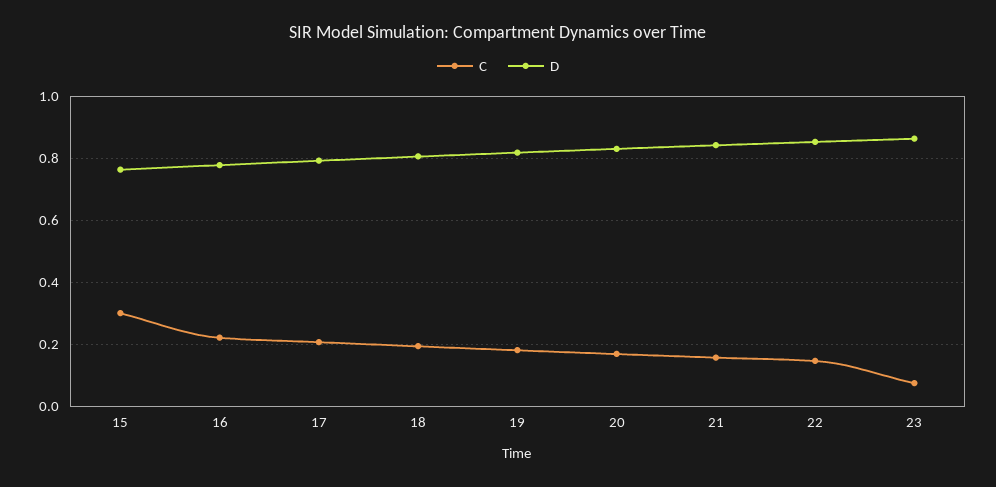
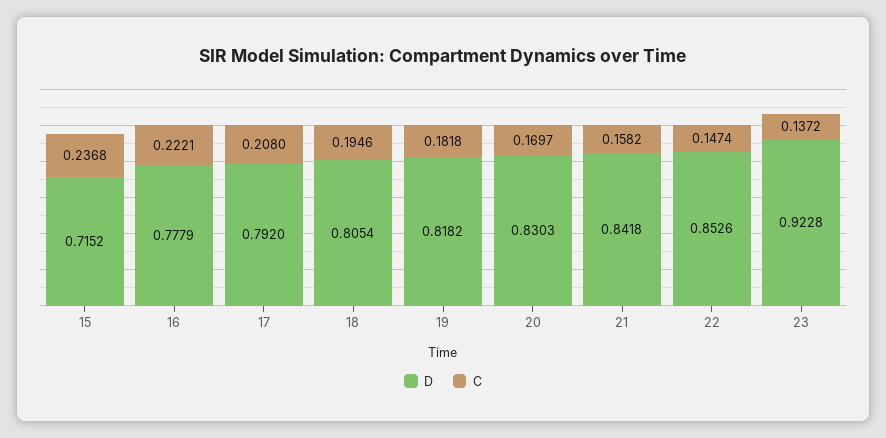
  {
    "C": {
-     "15": 0.3,
+     "15": 0.2368,
      "16": 0.2221,
      "17": 0.208,
      "18": 0.1946,
      "19": 0.1818,
      "20": 0.1697,
      "21": 0.1582,
      "22": 0.1474,
-     "23": 0.08
+     "23": 0.1372
    },
    "D": {
-     "15": 0.76,
+     "15": 0.7152,
      "16": 0.7779,
      "17": 0.792,
      "18": 0.8054,
      "19": 0.8182,
      "20": 0.8303,
      "21": 0.8418,
      "22": 0.8526,
-     "23": 0.86
+     "23": 0.9228
    }
  }

